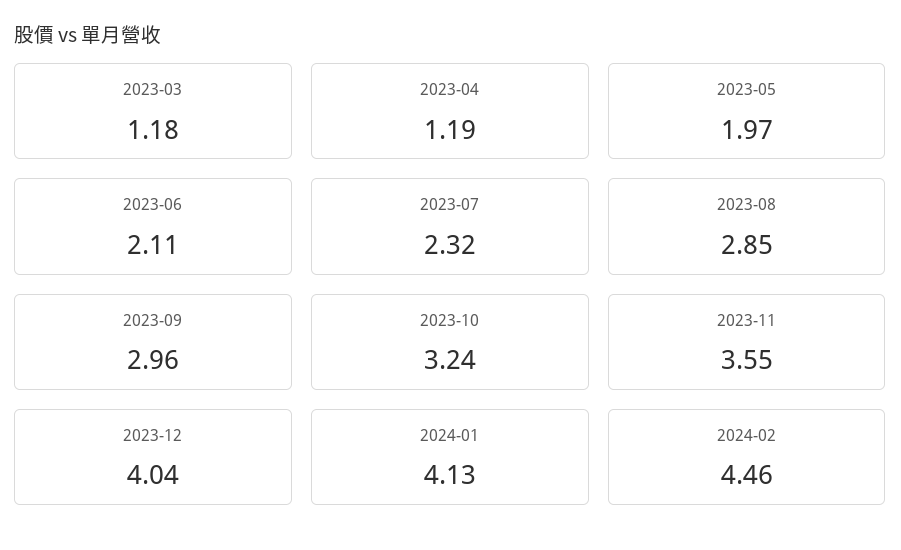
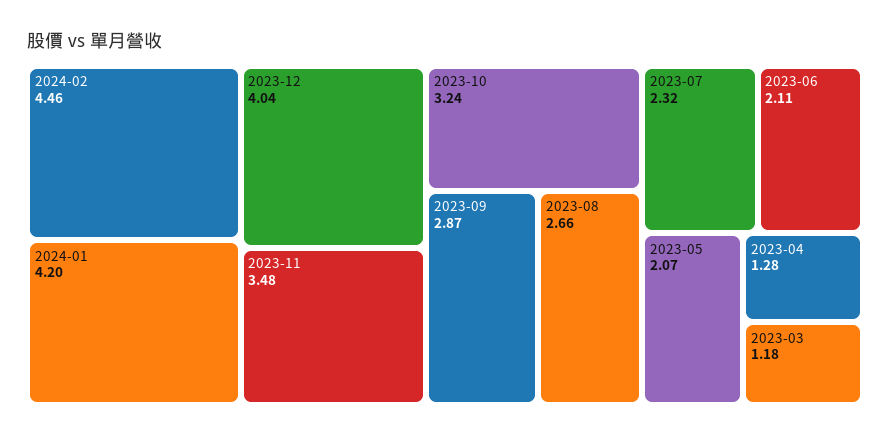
  {
    "2023-03": 1.18,
-   "2023-04": 1.19,
+   "2023-04": 1.28,
-   "2023-05": 1.97,
+   "2023-05": 2.07,
    "2023-06": 2.11,
    "2023-07": 2.32,
-   "2023-08": 2.85,
+   "2023-08": 2.66,
-   "2023-09": 2.96,
+   "2023-09": 2.87,
    "2023-10": 3.24,
-   "2023-11": 3.55,
+   "2023-11": 3.48,
    "2023-12": 4.04,
-   "2024-01": 4.13,
+   "2024-01": 4.2,
    "2024-02": 4.46
  }

